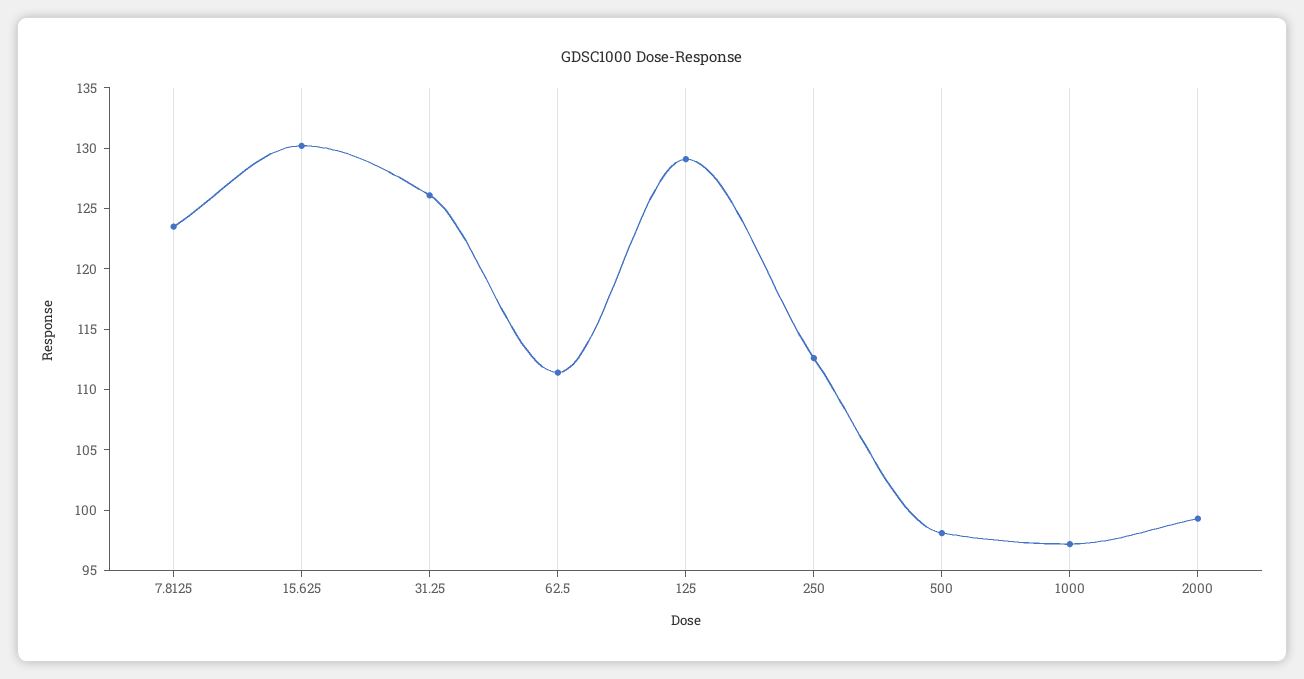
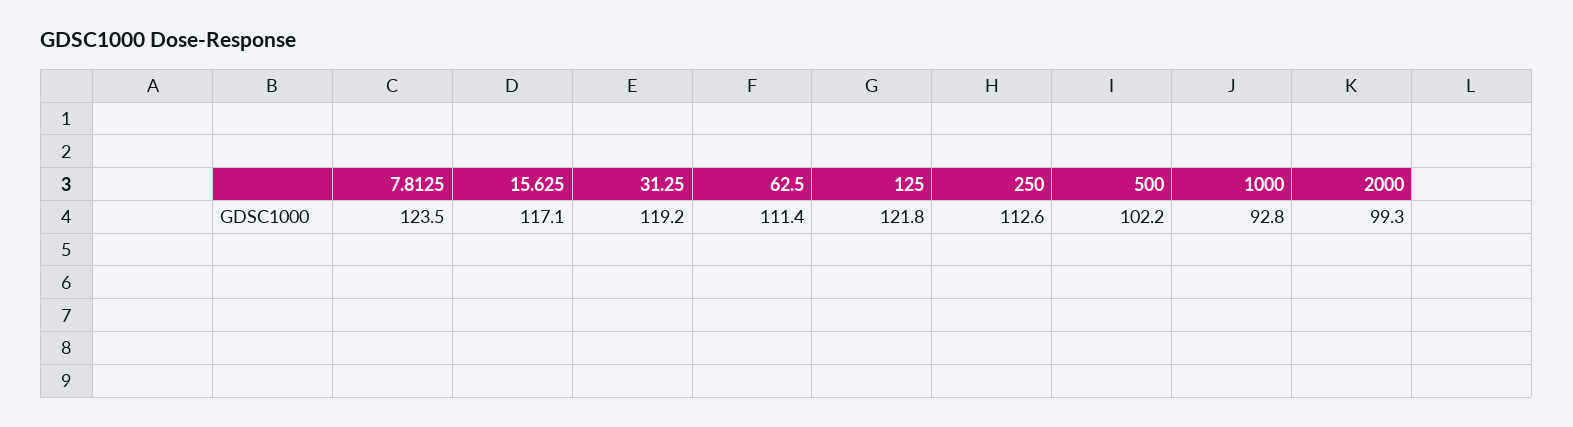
  {
    "7.8125": 123.5,
-   "15.625": 130,
+   "15.625": 117.1,
-   "31.25": 126,
+   "31.25": 119.2,
    "62.5": 111.4,
-   "125": 129,
+   "125": 121.8,
    "250": 112.6,
-   "500": 98,
+   "500": 102.2,
-   "1000": 97,
+   "1000": 92.8,
    "2000": 99.3
  }

